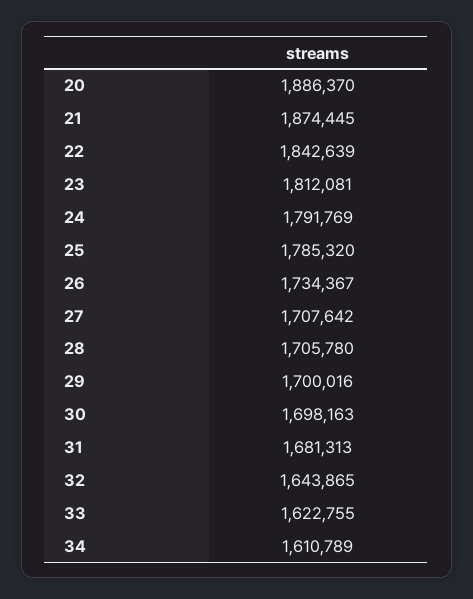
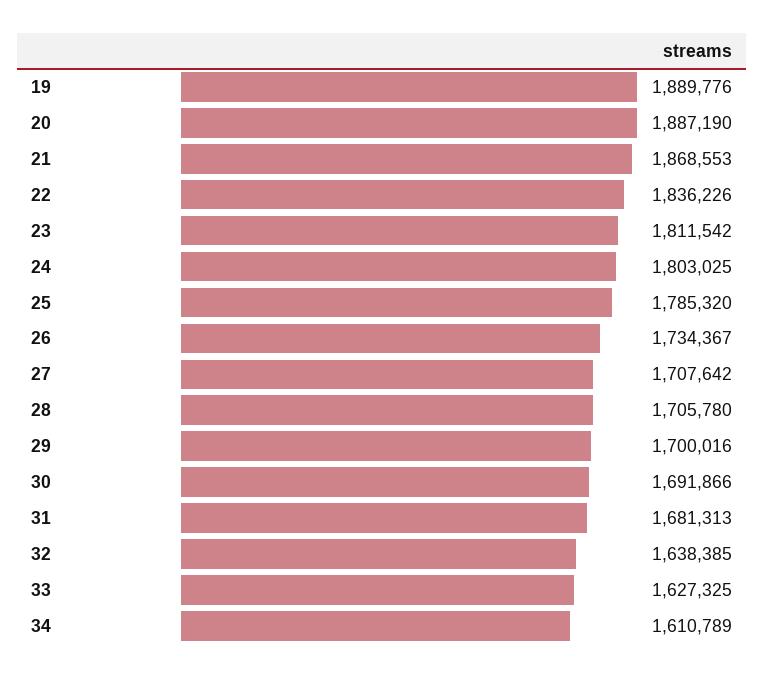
  {
-   "20": 1886370,
+   "20": 1887190,
-   "21": 1874445,
+   "21": 1868553,
-   "22": 1842639,
+   "22": 1836226,
-   "23": 1812081,
+   "23": 1811542,
-   "24": 1791769,
+   "24": 1803025,
    "25": 1785320,
    "26": 1734367,
    "27": 1707642,
    "28": 1705780,
    "29": 1700016,
-   "30": 1698163,
+   "30": 1691866,
    "31": 1681313,
-   "32": 1643865,
+   "32": 1638385,
-   "33": 1622755,
+   "33": 1627325,
-   "34": 1610789
+   "34": 1610789,
+   "19": 1889776
  }

